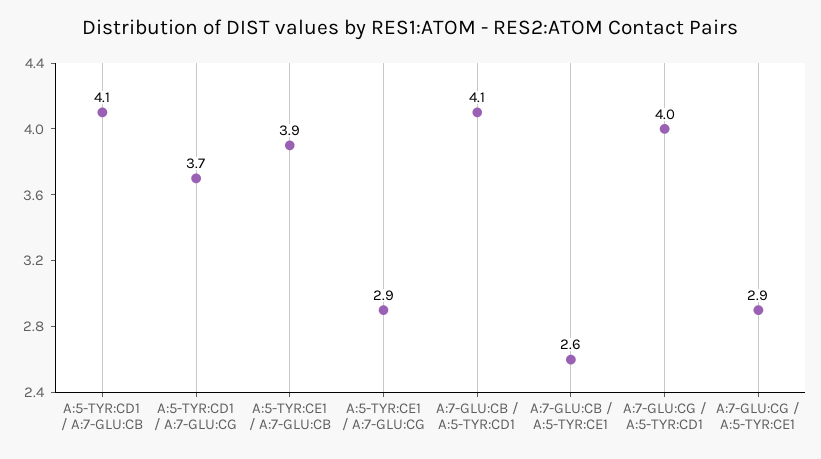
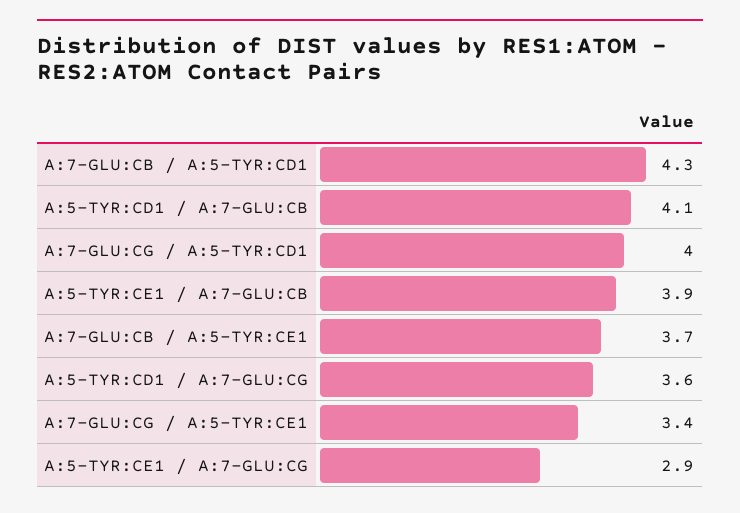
  {
    "A:5-TYR:CD1 / A:7-GLU:CB": 4.1,
-   "A:5-TYR:CD1 / A:7-GLU:CG": 3.7,
+   "A:5-TYR:CD1 / A:7-GLU:CG": 3.6,
    "A:5-TYR:CE1 / A:7-GLU:CB": 3.9,
    "A:5-TYR:CE1 / A:7-GLU:CG": 2.9,
-   "A:7-GLU:CB / A:5-TYR:CD1": 4.1,
+   "A:7-GLU:CB / A:5-TYR:CD1": 4.3,
-   "A:7-GLU:CB / A:5-TYR:CE1": 2.6,
+   "A:7-GLU:CB / A:5-TYR:CE1": 3.7,
    "A:7-GLU:CG / A:5-TYR:CD1": 4,
-   "A:7-GLU:CG / A:5-TYR:CE1": 2.9
+   "A:7-GLU:CG / A:5-TYR:CE1": 3.4
  }

